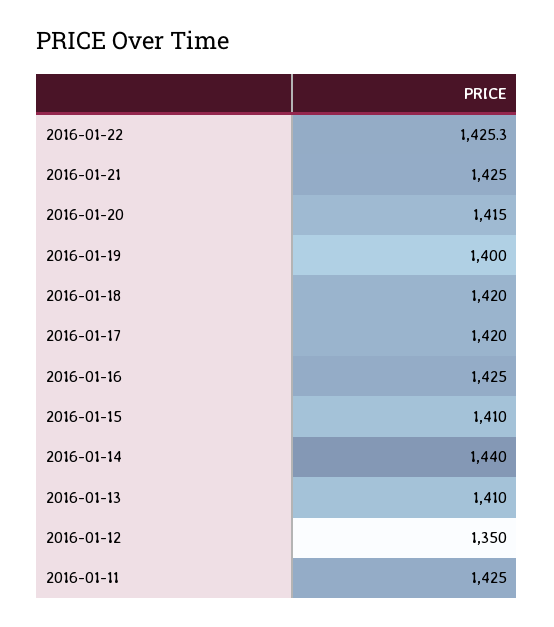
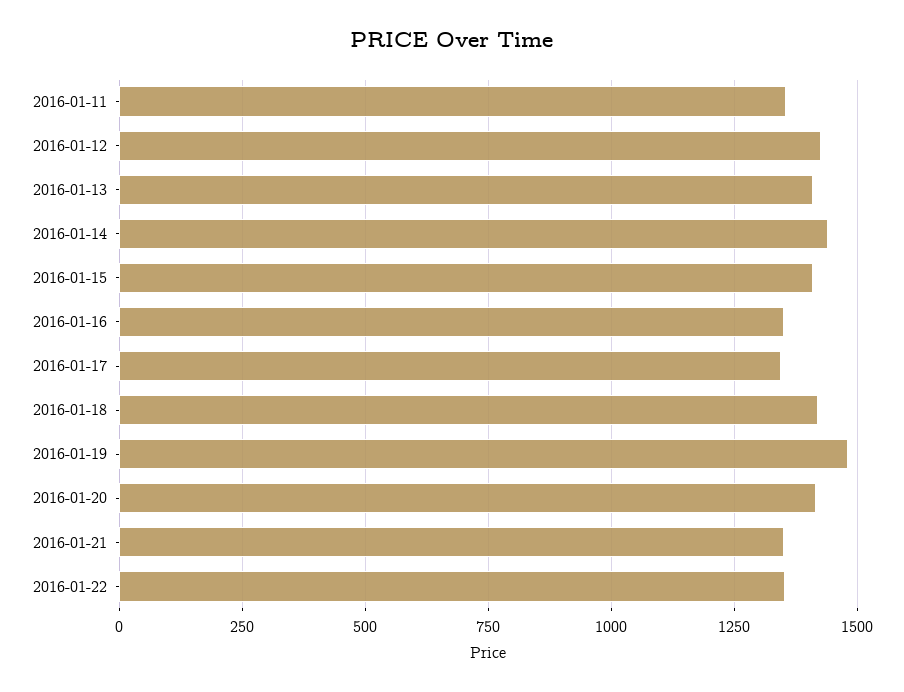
  {
-   "2016-01-22": 1425.3,
+   "2016-01-22": 1350,
-   "2016-01-21": 1425,
+   "2016-01-21": 1350,
    "2016-01-20": 1415,
-   "2016-01-19": 1400,
+   "2016-01-19": 1475,
    "2016-01-18": 1420,
-   "2016-01-17": 1420,
+   "2016-01-17": 1350,
-   "2016-01-16": 1425,
+   "2016-01-16": 1350,
    "2016-01-15": 1410,
    "2016-01-14": 1440,
    "2016-01-13": 1410,
-   "2016-01-12": 1350,
+   "2016-01-12": 1425,
-   "2016-01-11": 1425
+   "2016-01-11": 1350
  }

